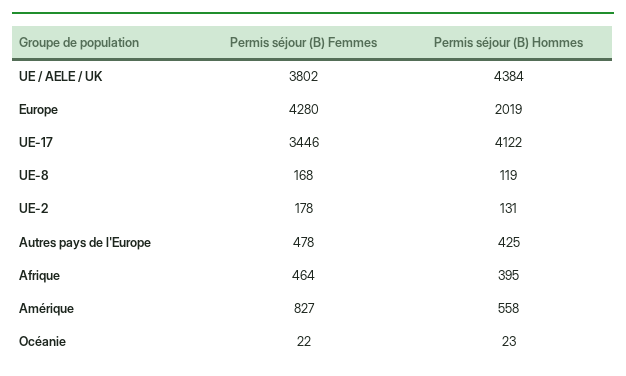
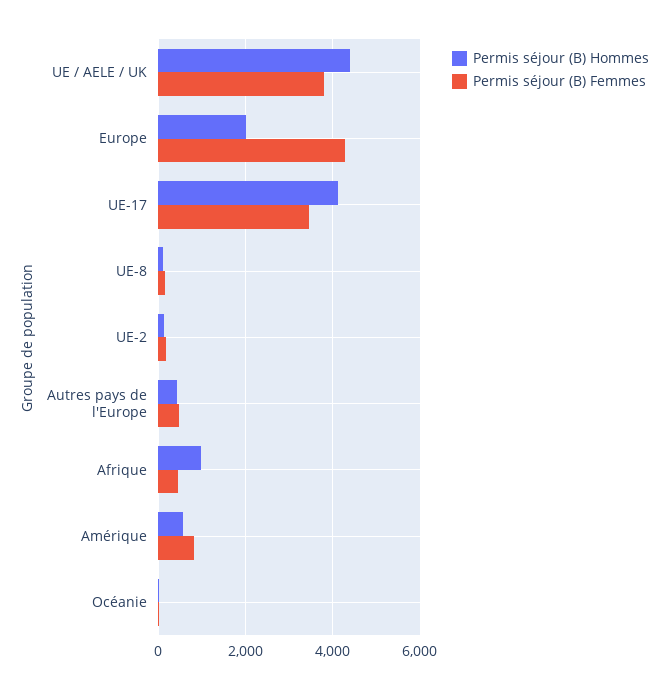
  {
    "Permis séjour (B) Femmes": {
      "UE / AELE / UK": 3802,
      "Europe": 4280,
      "UE-17": 3446,
      "UE-8": 168,
      "UE-2": 178,
      "Autres pays de l'Europe": 478,
      "Afrique": 464,
      "Amérique": 827,
      "Océanie": 22
    },
    "Permis séjour (B) Hommes": {
      "UE / AELE / UK": 4384,
      "Europe": 2019,
      "UE-17": 4122,
      "UE-8": 119,
      "UE-2": 131,
      "Autres pays de l'Europe": 425,
-     "Afrique": 395,
+     "Afrique": 1000,
      "Amérique": 558,
      "Océanie": 23
    }
  }

